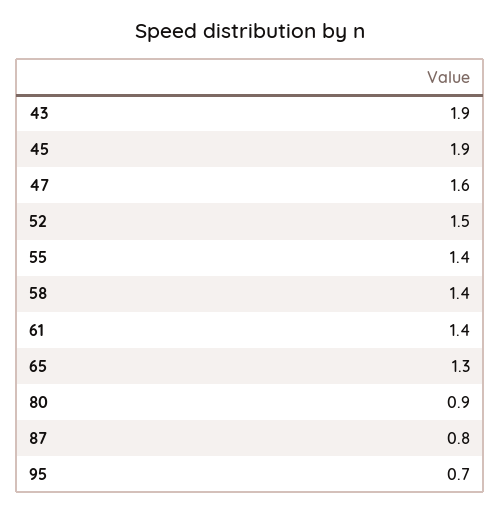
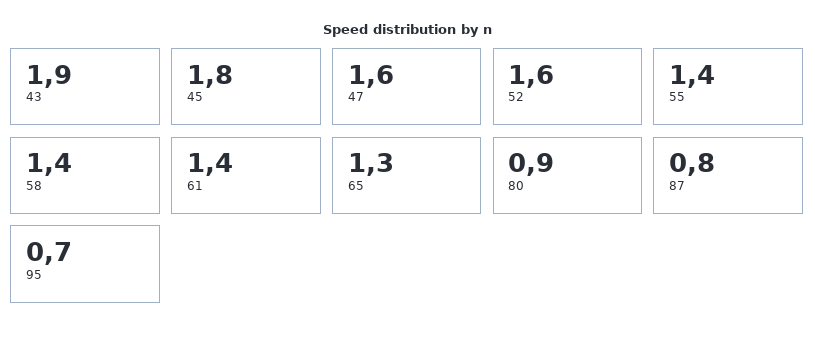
  {
    "43": 1.9,
-   "45": 1.9,
+   "45": 1.8,
    "47": 1.6,
-   "52": 1.5,
+   "52": 1.6,
    "55": 1.4,
    "58": 1.4,
    "61": 1.4,
    "65": 1.3,
    "80": 0.9,
    "87": 0.8,
    "95": 0.7
  }

